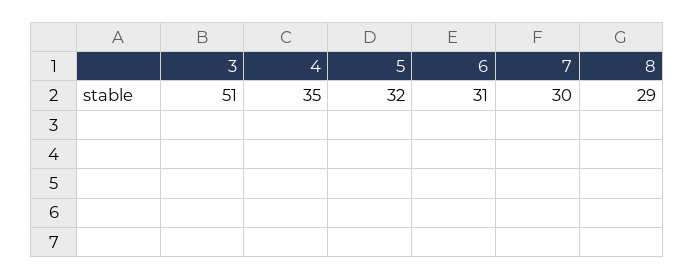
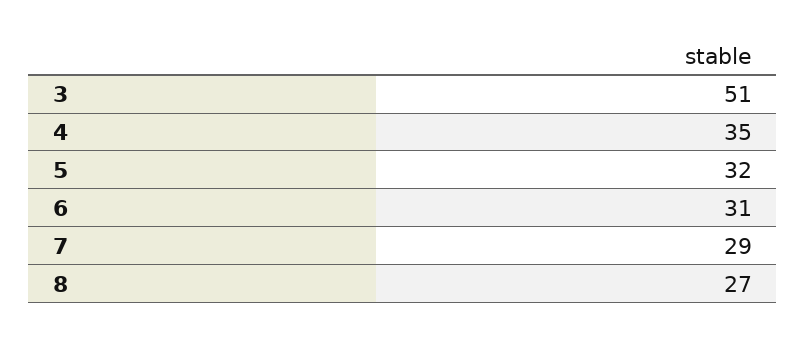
  {
    "3": 51,
    "4": 35,
    "5": 32,
    "6": 31,
-   "7": 30,
+   "7": 29,
-   "8": 29
+   "8": 27
  }

